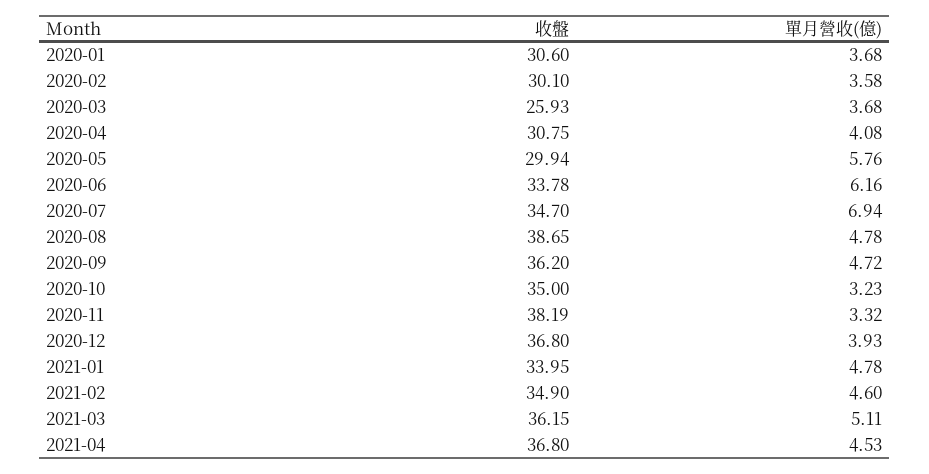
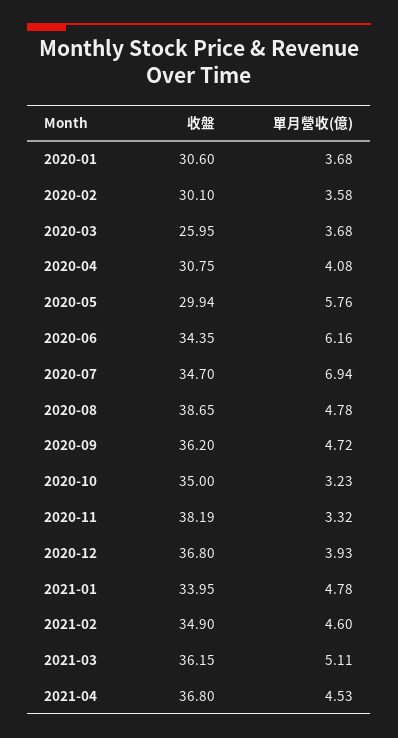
  {
    "收盤": {
      "2020-01": 30.6,
      "2020-02": 30.1,
-     "2020-03": 25.93,
+     "2020-03": 25.95,
      "2020-04": 30.75,
      "2020-05": 29.94,
-     "2020-06": 33.78,
+     "2020-06": 34.35,
      "2020-07": 34.7,
      "2020-08": 38.65,
      "2020-09": 36.2,
      "2020-10": 35,
      "2020-11": 38.19,
      "2020-12": 36.8,
      "2021-01": 33.95,
      "2021-02": 34.9,
      "2021-03": 36.15,
      "2021-04": 36.8
    },
    "單月營收(億)": {
      "2020-01": 3.68,
      "2020-02": 3.58,
      "2020-03": 3.68,
      "2020-04": 4.08,
      "2020-05": 5.76,
      "2020-06": 6.16,
      "2020-07": 6.94,
      "2020-08": 4.78,
      "2020-09": 4.72,
      "2020-10": 3.23,
      "2020-11": 3.32,
      "2020-12": 3.93,
      "2021-01": 4.78,
      "2021-02": 4.6,
      "2021-03": 5.11,
      "2021-04": 4.53
    }
  }

